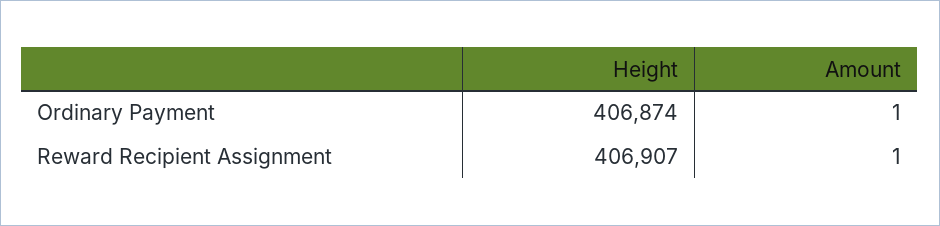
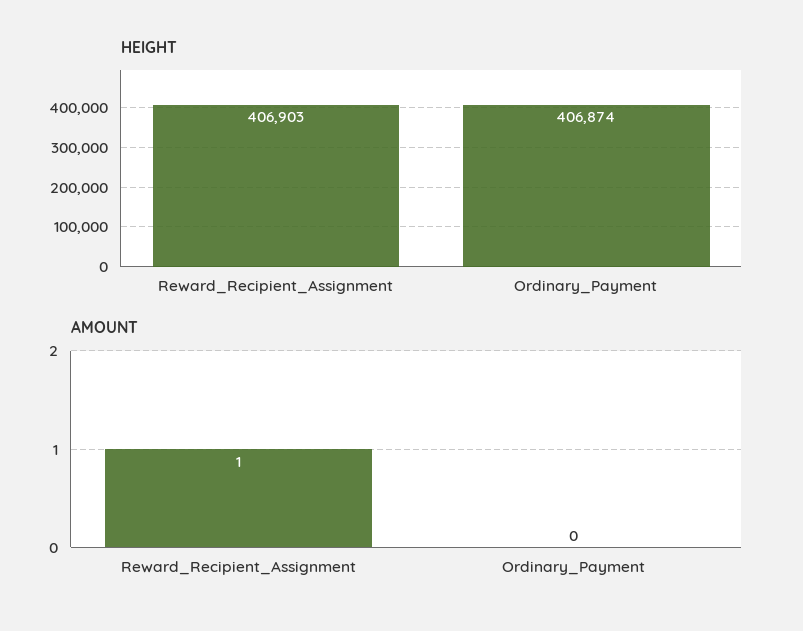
  {
    "Height": {
      "Ordinary Payment": 406874,
-     "Reward Recipient Assignment": 406907
+     "Reward Recipient Assignment": 406903
    },
    "Amount": {
-     "Ordinary Payment": 1,
+     "Ordinary Payment": 0,
      "Reward Recipient Assignment": 1
    }
  }

